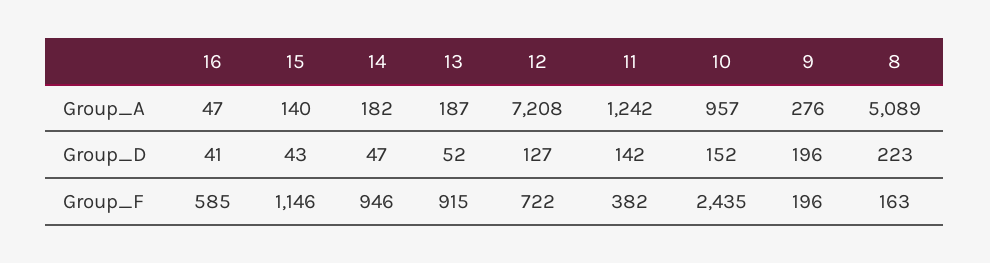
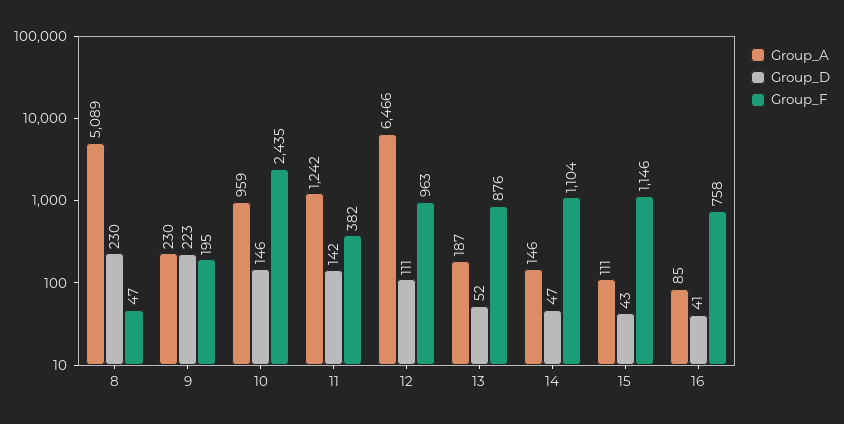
  {
    "Group_A": {
-     "16": 47,
+     "16": 85,
-     "15": 140,
+     "15": 111,
-     "14": 182,
+     "14": 146,
      "13": 187,
-     "12": 7208,
+     "12": 6466,
      "11": 1242,
-     "10": 957,
+     "10": 959,
-     "9": 276,
+     "9": 230,
      "8": 5089
    },
    "Group_D": {
      "16": 41,
      "15": 43,
      "14": 47,
      "13": 52,
-     "12": 127,
+     "12": 111,
      "11": 142,
-     "10": 152,
+     "10": 146,
-     "9": 196,
+     "9": 223,
-     "8": 223
+     "8": 230
    },
    "Group_F": {
-     "16": 585,
+     "16": 758,
      "15": 1146,
-     "14": 946,
+     "14": 1104,
-     "13": 915,
+     "13": 876,
-     "12": 722,
+     "12": 963,
      "11": 382,
      "10": 2435,
-     "9": 196,
+     "9": 195,
-     "8": 163
+     "8": 47
    }
  }

